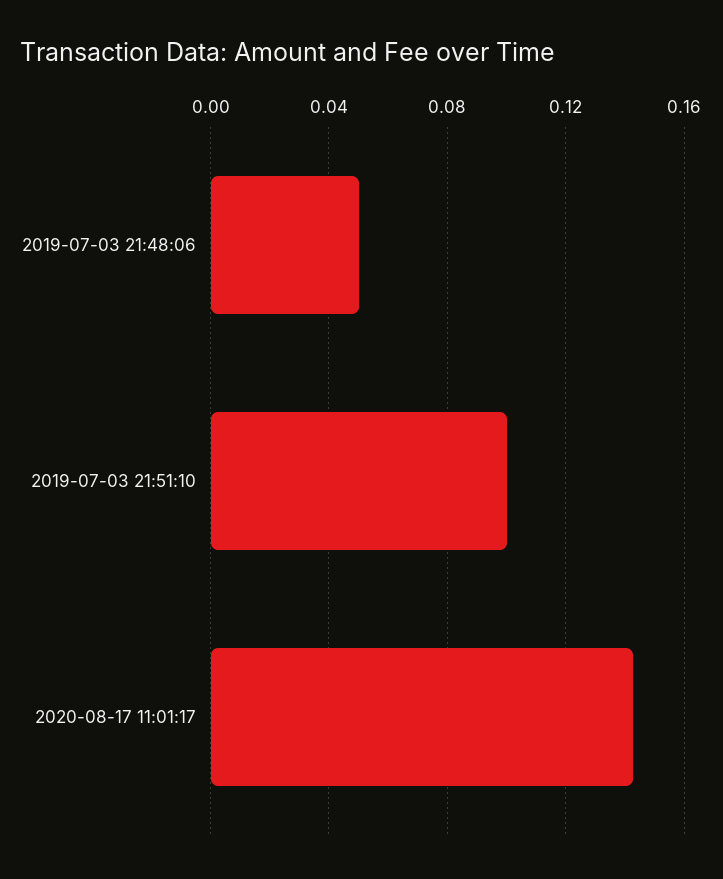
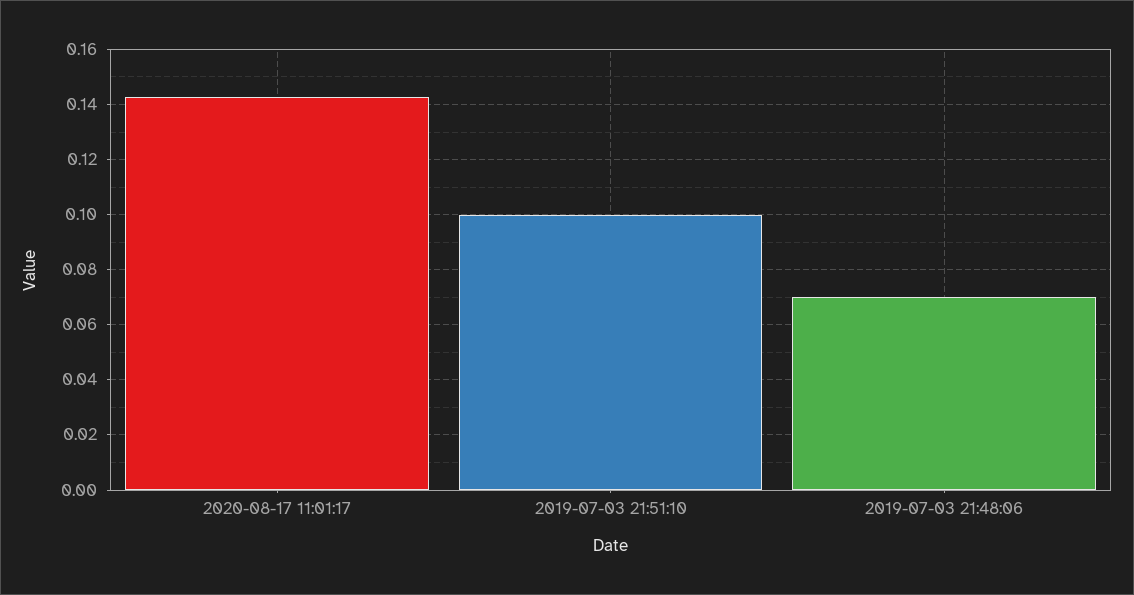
  {
-   "2019-07-03 21:48:06": 0.05,
+   "2019-07-03 21:48:06": 0.07,
    "2019-07-03 21:51:10": 0.1,
    "2020-08-17 11:01:17": 0.1425
  }

